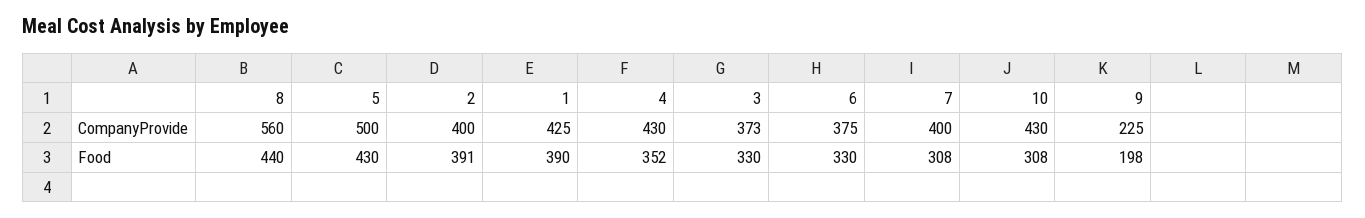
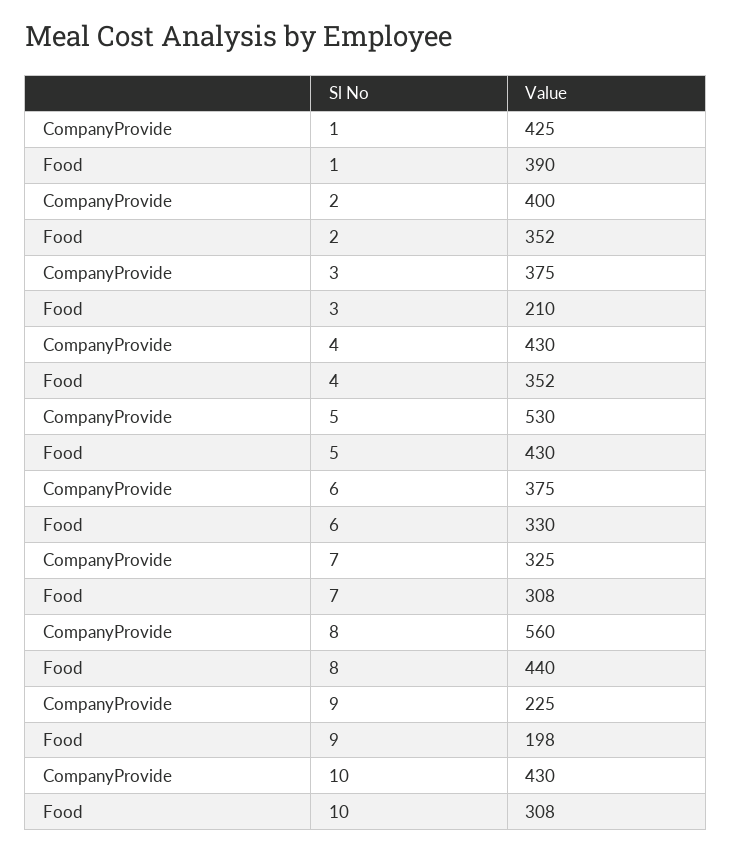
  {
    "8": {
      "CompanyProvide": 560,
      "Food": 440
    },
    "5": {
-     "CompanyProvide": 500,
+     "CompanyProvide": 530,
      "Food": 430
    },
    "2": {
      "CompanyProvide": 400,
-     "Food": 391
+     "Food": 352
    },
    "1": {
      "CompanyProvide": 425,
      "Food": 390
    },
    "4": {
      "CompanyProvide": 430,
      "Food": 352
    },
    "3": {
-     "CompanyProvide": 373,
+     "CompanyProvide": 375,
-     "Food": 330
+     "Food": 210
    },
    "6": {
      "CompanyProvide": 375,
      "Food": 330
    },
    "7": {
-     "CompanyProvide": 400,
+     "CompanyProvide": 325,
      "Food": 308
    },
    "10": {
      "CompanyProvide": 430,
      "Food": 308
    },
    "9": {
      "CompanyProvide": 225,
      "Food": 198
    }
  }

